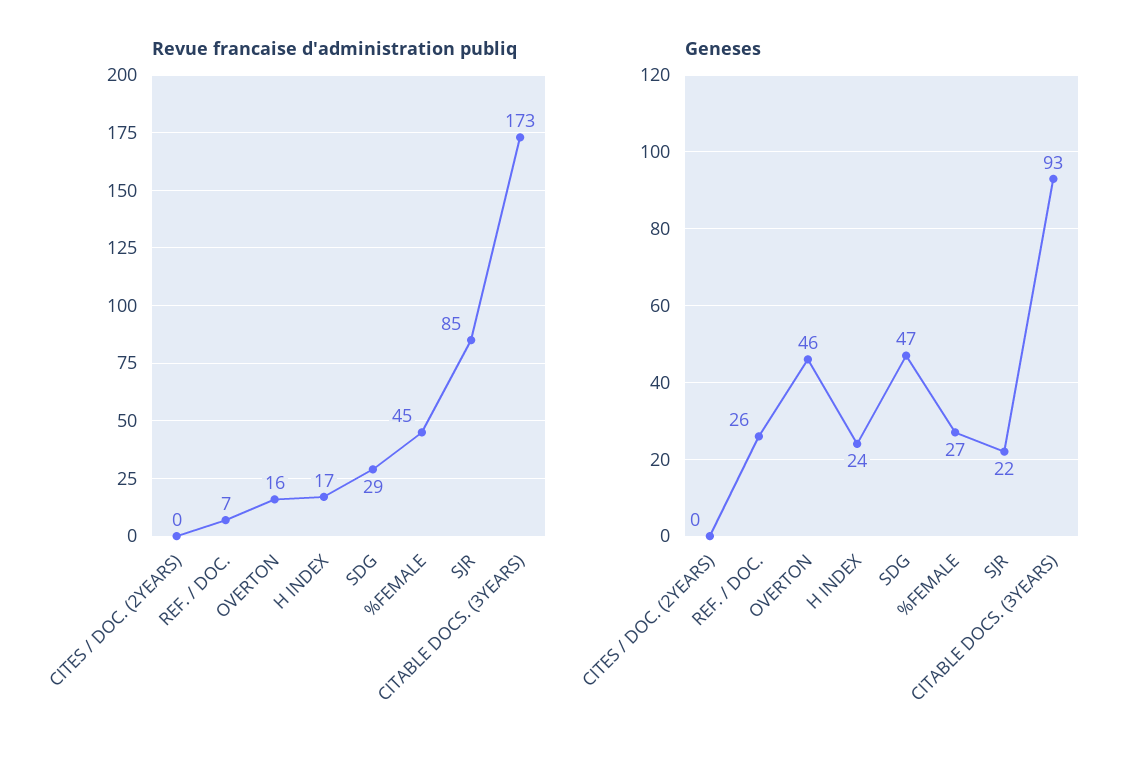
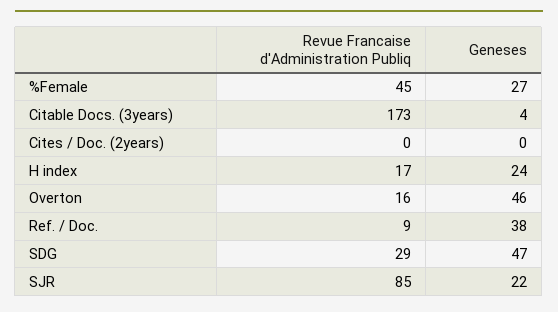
  {
    "Revue francaise d'administration publiq": {
      "CITES / DOC. (2YEARS)": 0,
-     "REF. / DOC.": 7,
+     "REF. / DOC.": 9,
      "OVERTON": 16,
      "H INDEX": 17,
      "SDG": 29,
      "%FEMALE": 45,
      "SJR": 85,
      "CITABLE DOCS. (3YEARS)": 173
    },
    "Geneses": {
      "CITES / DOC. (2YEARS)": 0,
-     "REF. / DOC.": 26,
+     "REF. / DOC.": 38,
      "OVERTON": 46,
      "H INDEX": 24,
      "SDG": 47,
      "%FEMALE": 27,
      "SJR": 22,
-     "CITABLE DOCS. (3YEARS)": 93
+     "CITABLE DOCS. (3YEARS)": 4
    }
  }

